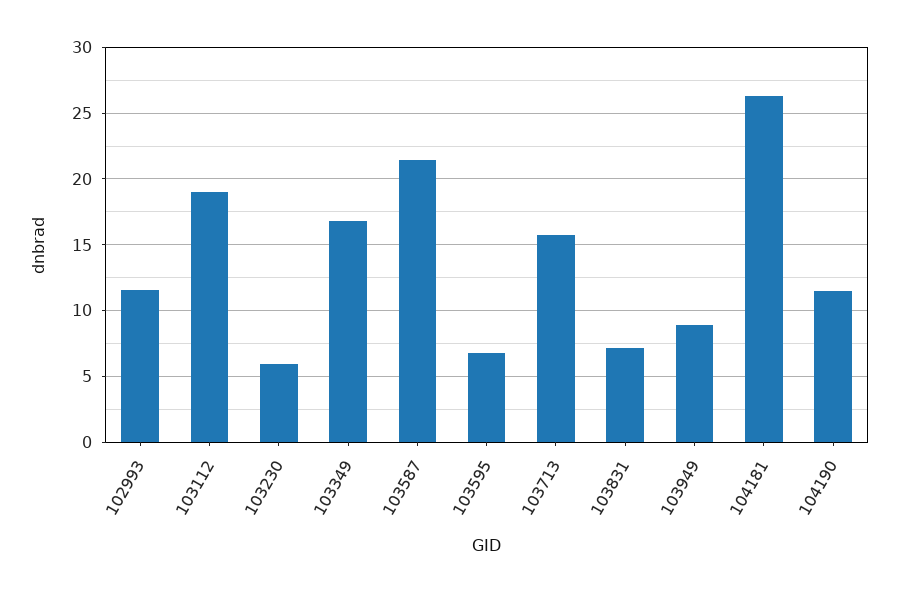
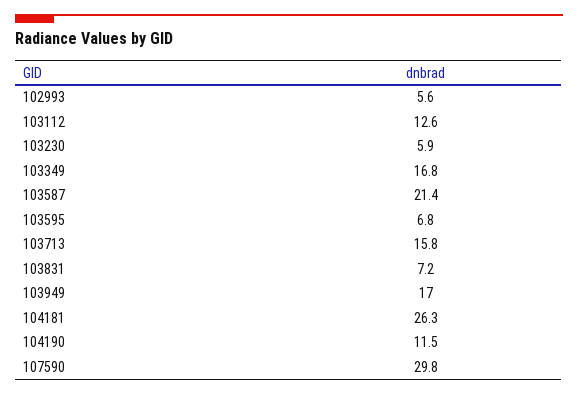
  {
-   "102993": 11.5,
+   "102993": 5.6,
-   "103112": 19,
+   "103112": 12.6,
    "103230": 5.9,
    "103349": 16.8,
    "103587": 21.4,
    "103595": 6.8,
    "103713": 15.8,
    "103831": 7.2,
-   "103949": 9,
+   "103949": 17,
    "104181": 26.3,
-   "104190": 11.5
+   "104190": 11.5,
+   "107590": 29.8
  }

